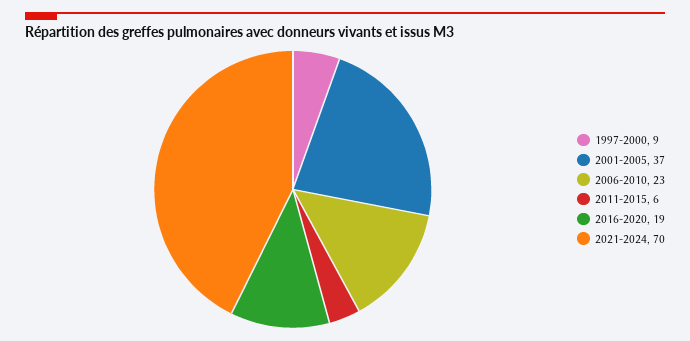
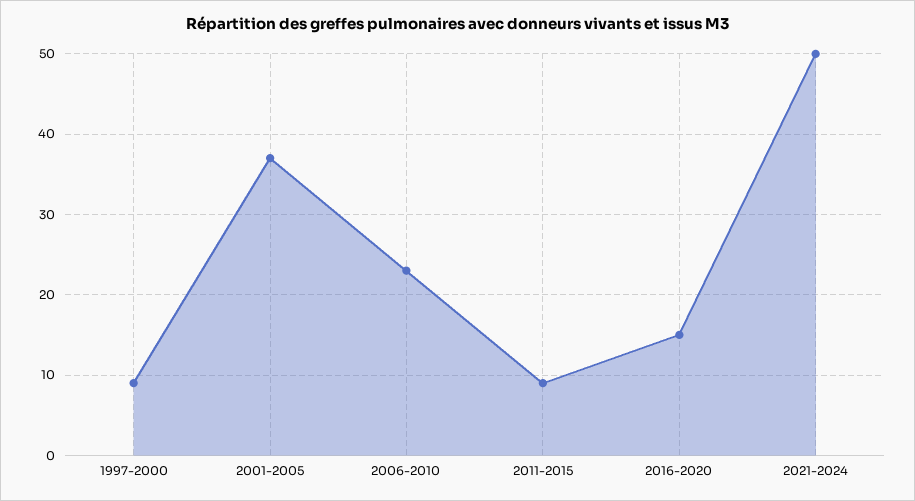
  {
    "1997-2000": 9,
    "2001-2005": 37,
    "2006-2010": 23,
-   "2011-2015": 6,
+   "2011-2015": 9,
-   "2016-2020": 19,
+   "2016-2020": 15,
-   "2021-2024": 70
+   "2021-2024": 50
  }

